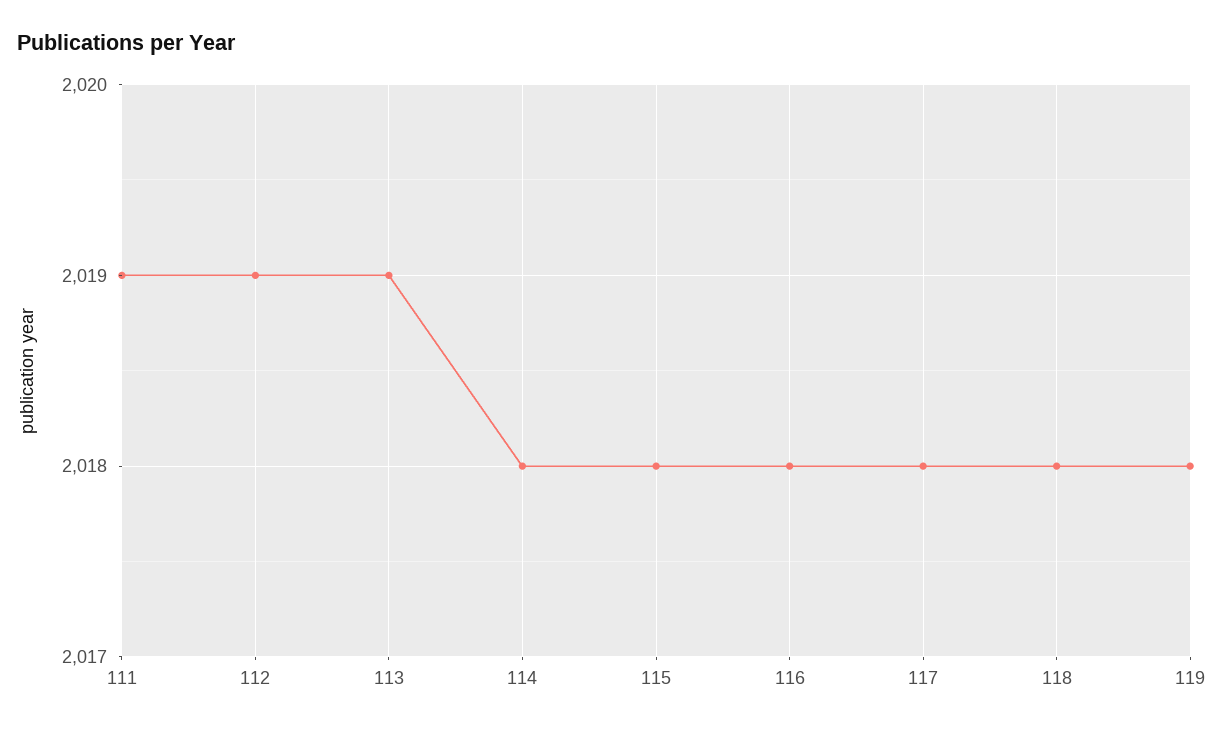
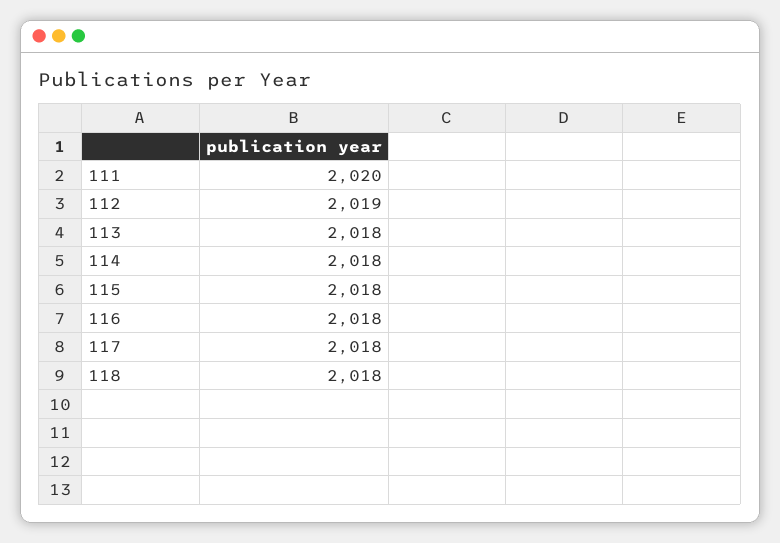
  {
-   "111": 2019,
+   "111": 2020,
    "112": 2019,
-   "113": 2019,
+   "113": 2018,
    "114": 2018,
    "115": 2018,
    "116": 2018,
    "117": 2018,
-   "118": 2018,
+   "118": 2018
-   "119": 2018
  }

